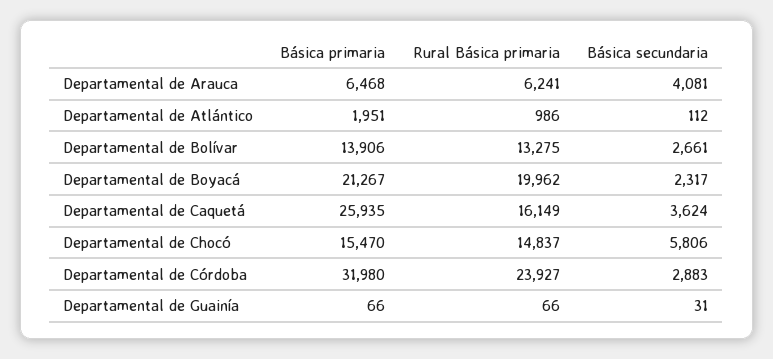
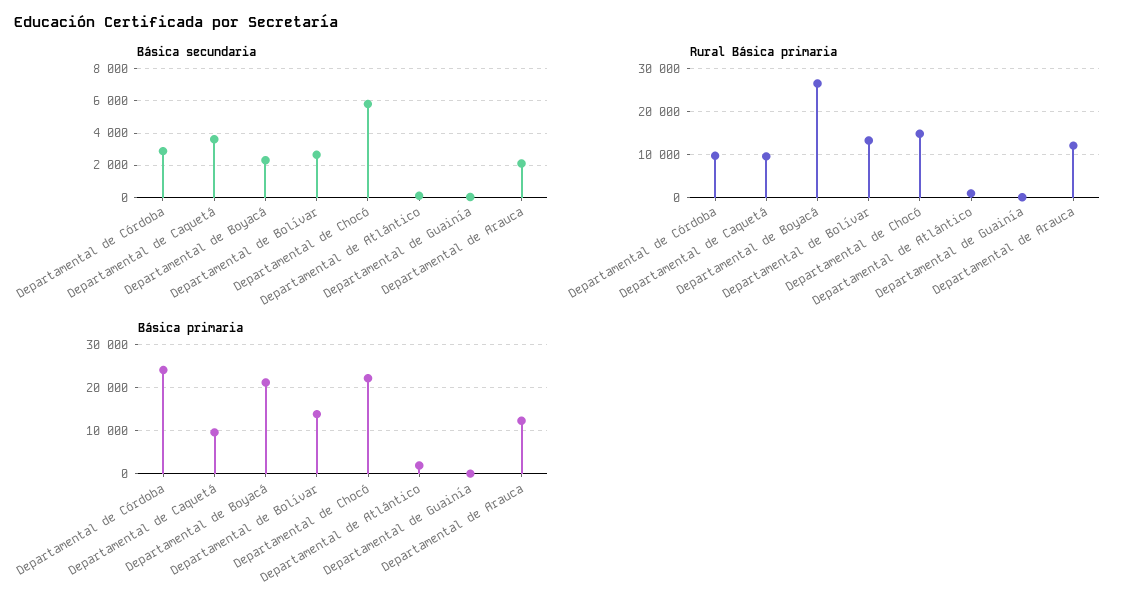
  {
    "Básica primaria": {
-     "Departamental de Arauca": 6468,
+     "Departamental de Arauca": 12000,
      "Departamental de Atlántico": 1951,
      "Departamental de Bolívar": 13906,
      "Departamental de Boyacá": 21267,
-     "Departamental de Caquetá": 25935,
+     "Departamental de Caquetá": 10000,
-     "Departamental de Chocó": 15470,
+     "Departamental de Chocó": 22000,
-     "Departamental de Córdoba": 31980,
+     "Departamental de Córdoba": 24000,
      "Departamental de Guainía": 66
    },
    "Rural Básica primaria": {
-     "Departamental de Arauca": 6241,
+     "Departamental de Arauca": 12000,
      "Departamental de Atlántico": 986,
      "Departamental de Bolívar": 13275,
-     "Departamental de Boyacá": 19962,
+     "Departamental de Boyacá": 26000,
-     "Departamental de Caquetá": 16149,
+     "Departamental de Caquetá": 10000,
      "Departamental de Chocó": 14837,
-     "Departamental de Córdoba": 23927,
+     "Departamental de Córdoba": 10000,
      "Departamental de Guainía": 66
    },
    "Básica secundaria": {
-     "Departamental de Arauca": 4081,
+     "Departamental de Arauca": 2000,
      "Departamental de Atlántico": 112,
      "Departamental de Bolívar": 2661,
      "Departamental de Boyacá": 2317,
      "Departamental de Caquetá": 3624,
      "Departamental de Chocó": 5806,
      "Departamental de Córdoba": 2883,
      "Departamental de Guainía": 31
    }
  }

